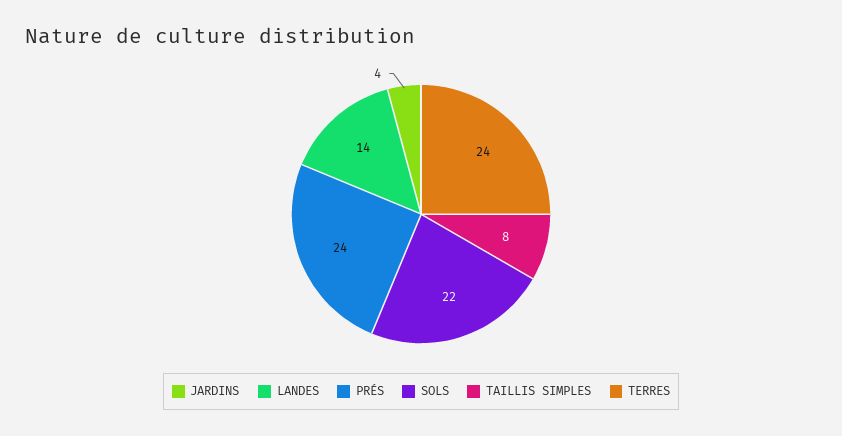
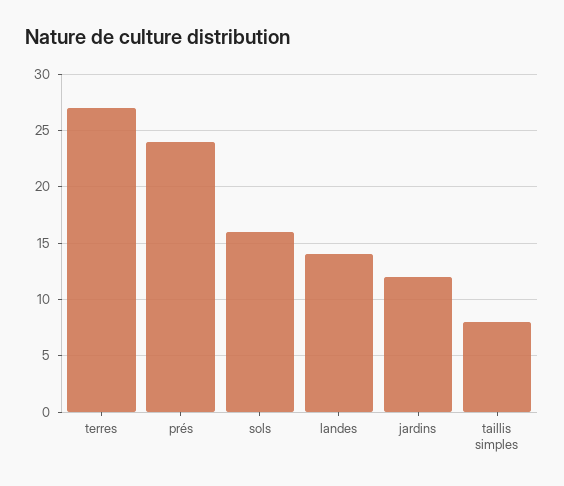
  {
-   "JARDINS": 4,
+   "JARDINS": 12,
    "LANDES": 14,
    "PRÉS": 24,
-   "SOLS": 22,
+   "SOLS": 16,
    "TAILLIS SIMPLES": 8,
-   "TERRES": 24
+   "TERRES": 27
  }

